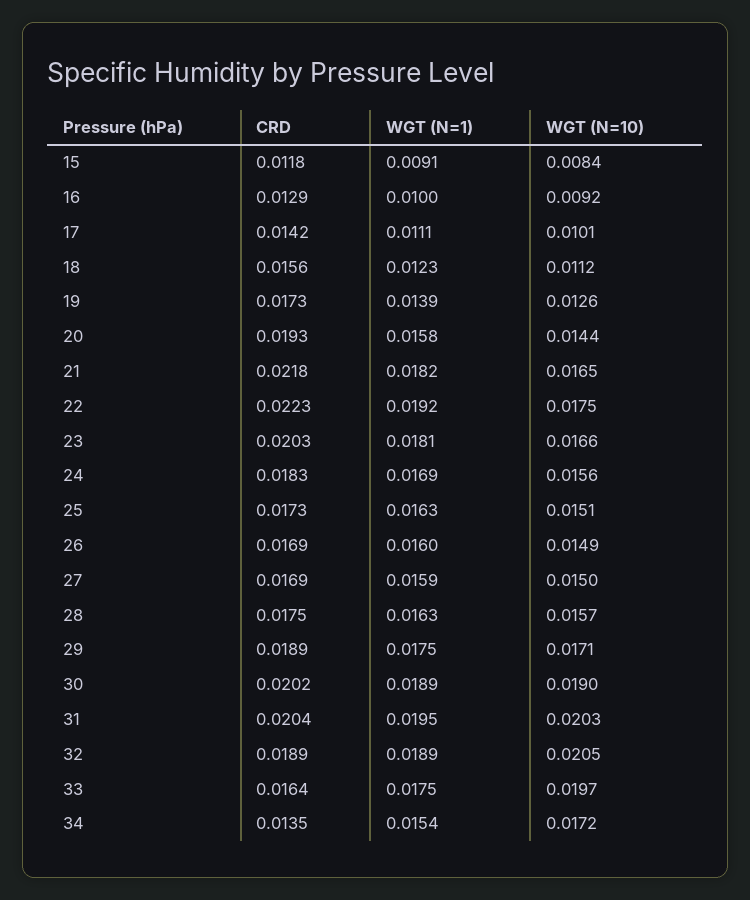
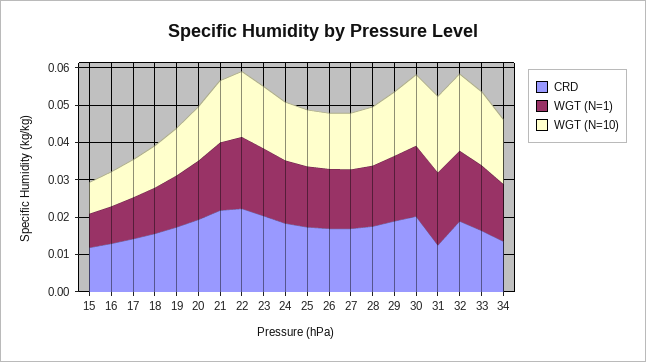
  {
    "CRD": {
      "15": 0.0118,
      "16": 0.0129,
      "17": 0.0142,
      "18": 0.0156,
      "19": 0.0173,
      "20": 0.0193,
      "21": 0.0218,
      "22": 0.0223,
      "23": 0.0203,
      "24": 0.0183,
      "25": 0.0173,
      "26": 0.0169,
      "27": 0.0169,
      "28": 0.0175,
      "29": 0.0189,
      "30": 0.0202,
-     "31": 0.0204,
+     "31": 0.0125,
      "32": 0.0189,
      "33": 0.0164,
      "34": 0.0135
    },
    "WGT (N=1)": {
      "15": 0.0091,
      "16": 0.01,
      "17": 0.0111,
      "18": 0.0123,
      "19": 0.0139,
      "20": 0.0158,
      "21": 0.0182,
      "22": 0.0192,
      "23": 0.0181,
      "24": 0.0169,
      "25": 0.0163,
      "26": 0.016,
      "27": 0.0159,
      "28": 0.0163,
      "29": 0.0175,
      "30": 0.0189,
      "31": 0.0195,
      "32": 0.0189,
      "33": 0.0175,
      "34": 0.0154
    },
    "WGT (N=10)": {
      "15": 0.0084,
      "16": 0.0092,
      "17": 0.0101,
      "18": 0.0112,
      "19": 0.0126,
      "20": 0.0144,
      "21": 0.0165,
      "22": 0.0175,
      "23": 0.0166,
      "24": 0.0156,
      "25": 0.0151,
      "26": 0.0149,
      "27": 0.015,
      "28": 0.0157,
      "29": 0.0171,
      "30": 0.019,
      "31": 0.0203,
      "32": 0.0205,
      "33": 0.0197,
      "34": 0.0172
    }
  }

